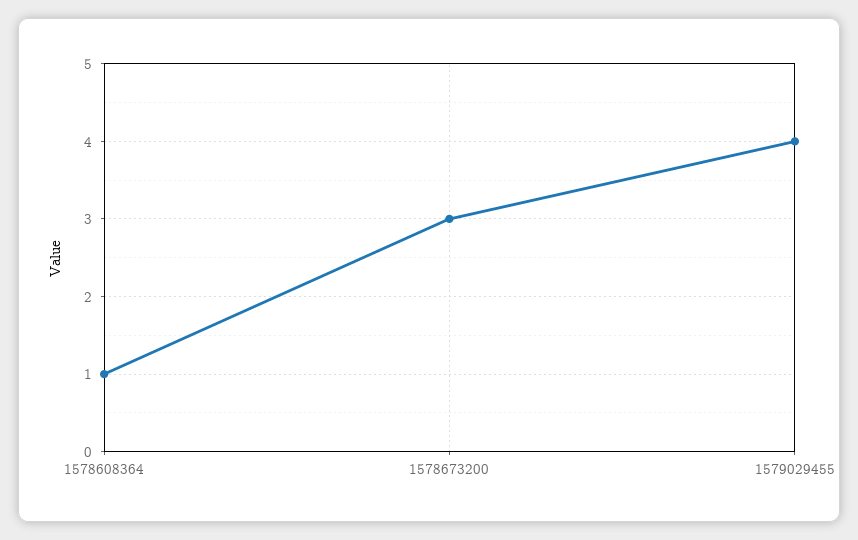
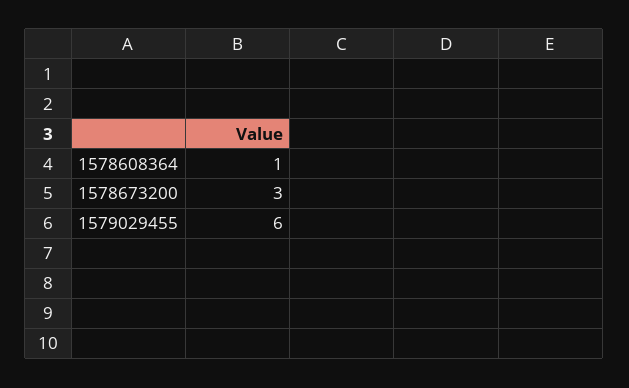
  {
    "1578608364": 1,
    "1578673200": 3,
-   "1579029455": 4
+   "1579029455": 6
  }

